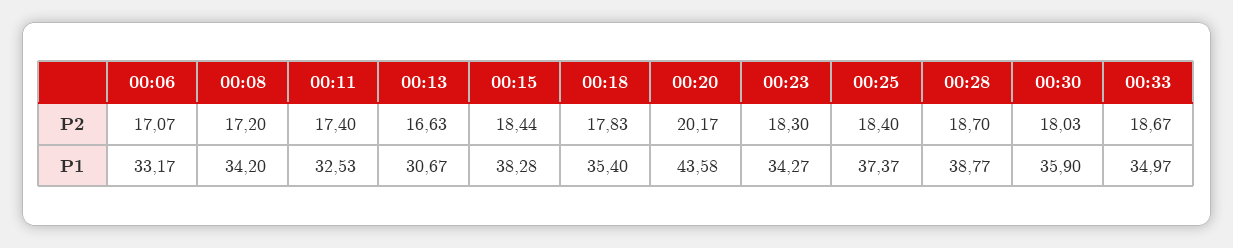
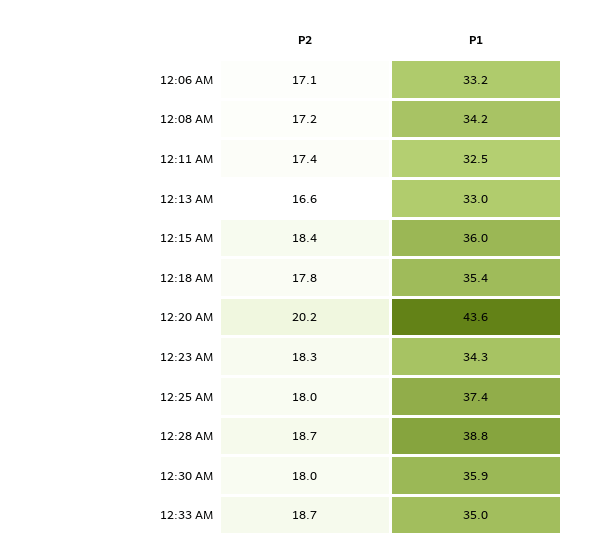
  {
    "00:06": {
      "P2": 17.07,
      "P1": 33.17
    },
    "00:08": {
      "P2": 17.2,
      "P1": 34.2
    },
    "00:11": {
      "P2": 17.4,
      "P1": 32.53
    },
    "00:13": {
      "P2": 16.63,
-     "P1": 30.67
+     "P1": 33
    },
    "00:15": {
      "P2": 18.44,
-     "P1": 38.28
+     "P1": 36
    },
    "00:18": {
      "P2": 17.83,
      "P1": 35.4
    },
    "00:20": {
      "P2": 20.17,
      "P1": 43.58
    },
    "00:23": {
      "P2": 18.3,
      "P1": 34.27
    },
    "00:25": {
-     "P2": 18.4,
+     "P2": 18,
      "P1": 37.37
    },
    "00:28": {
      "P2": 18.7,
      "P1": 38.77
    },
    "00:30": {
      "P2": 18.03,
      "P1": 35.9
    },
    "00:33": {
      "P2": 18.67,
      "P1": 34.97
    }
  }

